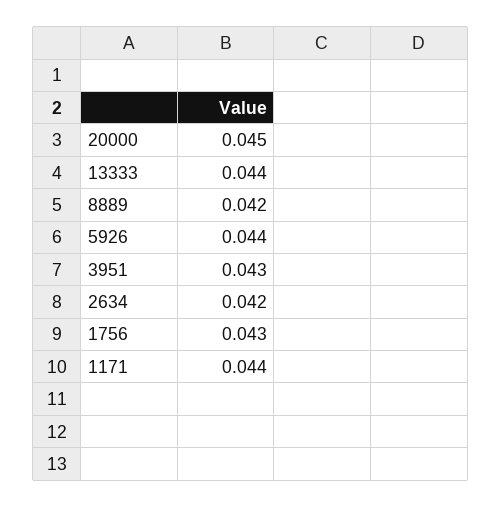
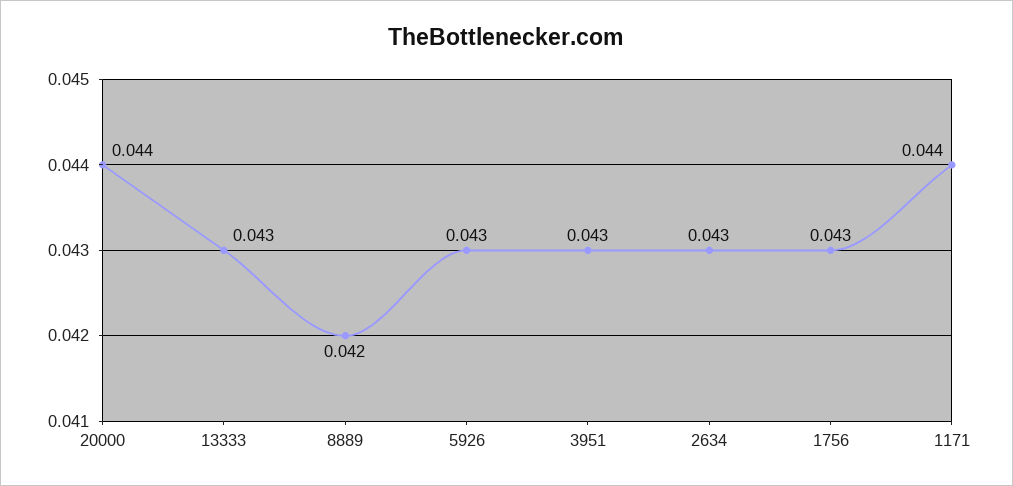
  {
-   "20000": 0.045,
+   "20000": 0.044,
-   "13333": 0.044,
+   "13333": 0.043,
    "8889": 0.042,
-   "5926": 0.044,
+   "5926": 0.043,
    "3951": 0.043,
-   "2634": 0.042,
+   "2634": 0.043,
    "1756": 0.043,
    "1171": 0.044
  }

